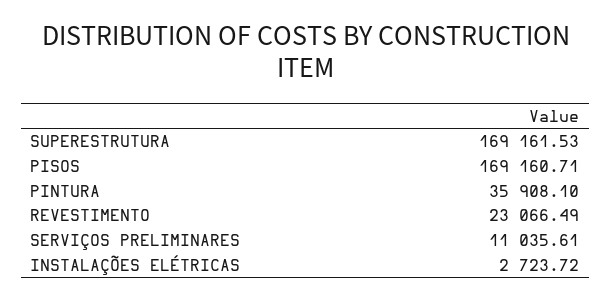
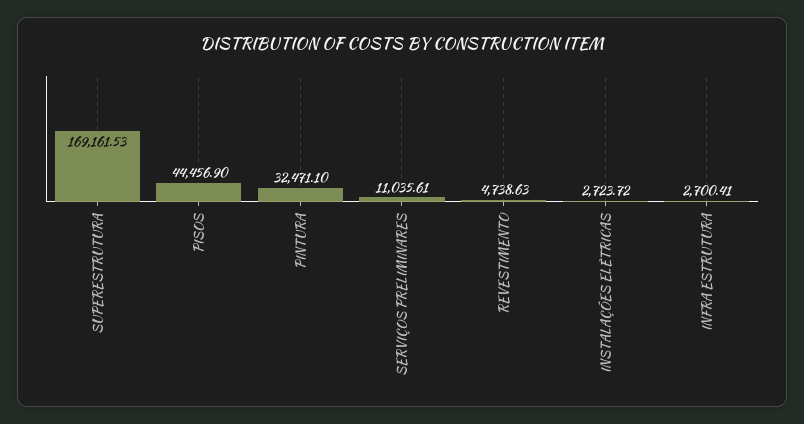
  {
    "SUPERESTRUTURA": 169161.53,
-   "PISOS": 169160.71,
+   "PISOS": 44456.9,
-   "PINTURA": 35908.1,
+   "PINTURA": 32471.1,
-   "REVESTIMENTO": 23066.49,
+   "REVESTIMENTO": 4738.63,
    "SERVIÇOS PRELIMINARES": 11035.61,
-   "INSTALAÇÕES ELÉTRICAS": 2723.72
+   "INSTALAÇÕES ELÉTRICAS": 2723.72,
+   "INFRA ESTRUTURA": 2700.41
  }

